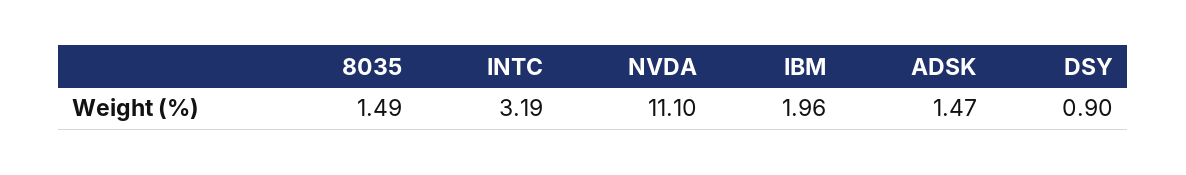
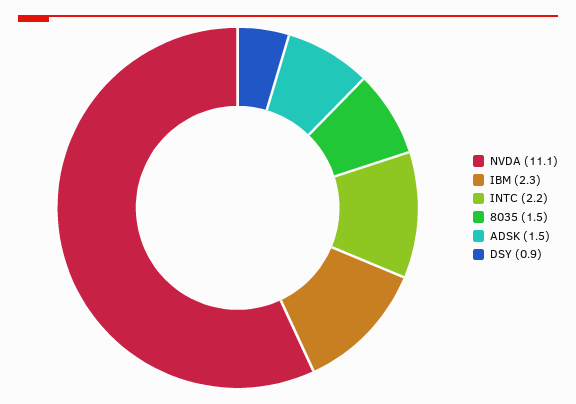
  {
    "8035": 1.49,
-   "INTC": 3.19,
+   "INTC": 2.2,
    "NVDA": 11.1,
-   "IBM": 1.96,
+   "IBM": 2.3,
    "ADSK": 1.47,
    "DSY": 0.9
  }

